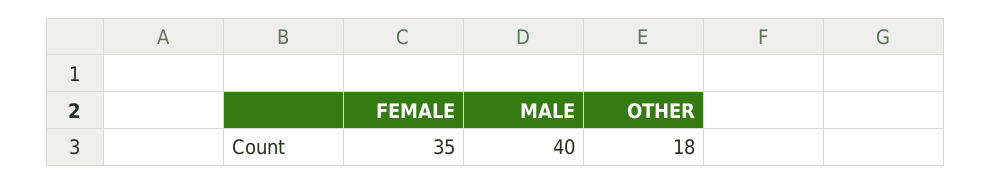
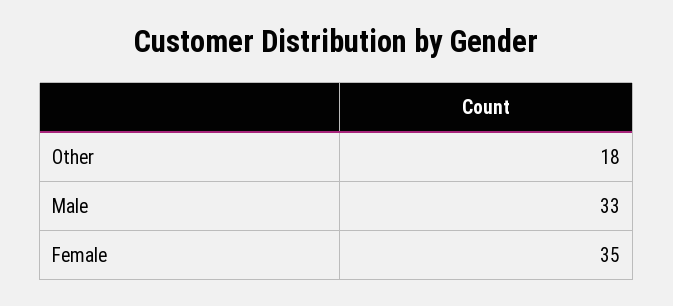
  {
    "FEMALE": 35,
-   "MALE": 40,
+   "MALE": 33,
    "OTHER": 18
  }

